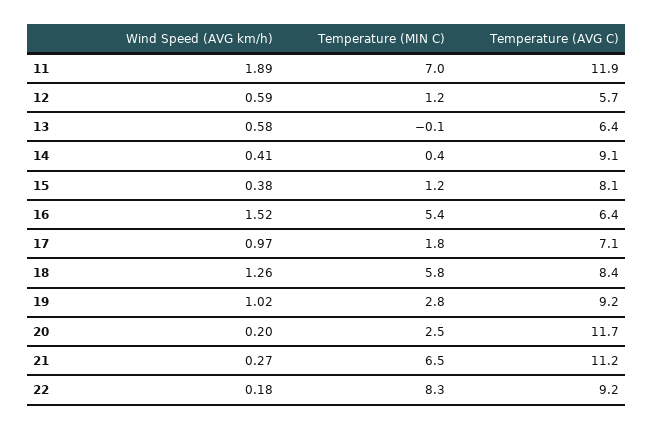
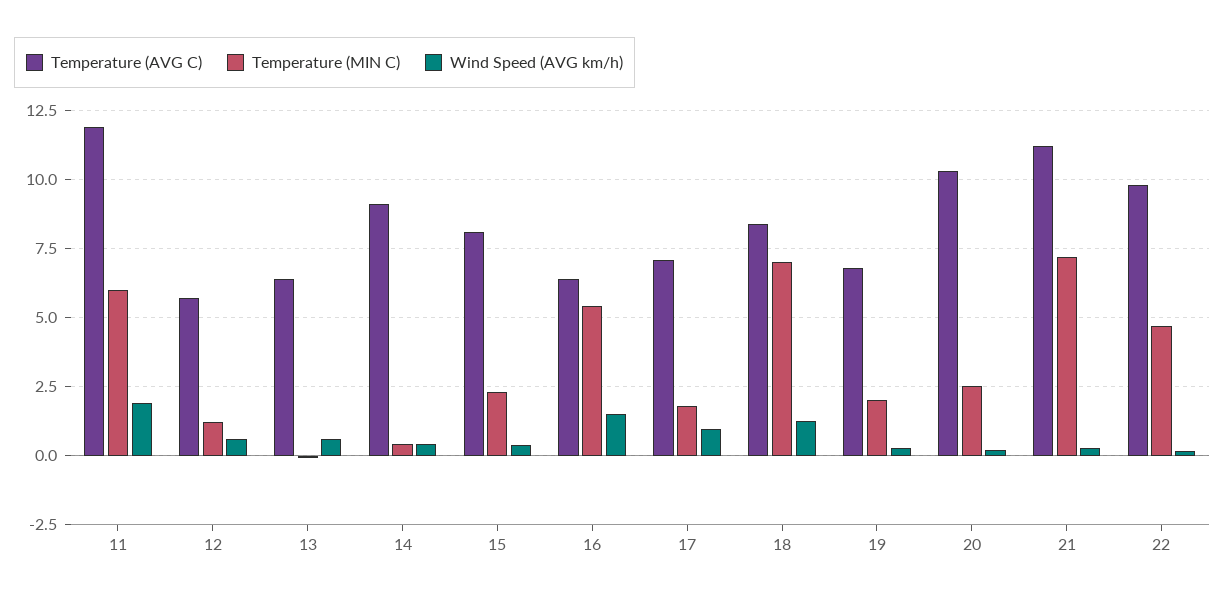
  {
    "Wind Speed (AVG km/h)": {
      "11": 1.89,
      "12": 0.59,
      "13": 0.58,
      "14": 0.41,
      "15": 0.38,
      "16": 1.52,
      "17": 0.97,
      "18": 1.26,
-     "19": 1.02,
+     "19": 0.25,
      "20": 0.2,
      "21": 0.27,
      "22": 0.18
    },
    "Temperature (MIN C)": {
-     "11": 7,
+     "11": 6,
      "12": 1.2,
      "13": -0.1,
      "14": 0.4,
-     "15": 1.2,
+     "15": 2.25,
      "16": 5.4,
      "17": 1.8,
-     "18": 5.8,
+     "18": 7,
-     "19": 2.8,
+     "19": 2,
      "20": 2.5,
-     "21": 6.5,
+     "21": 7.25,
-     "22": 8.3
+     "22": 4.75
    },
    "Temperature (AVG C)": {
      "11": 11.9,
      "12": 5.7,
      "13": 6.4,
      "14": 9.1,
      "15": 8.1,
      "16": 6.4,
      "17": 7.1,
      "18": 8.4,
-     "19": 9.2,
+     "19": 6.75,
-     "20": 11.7,
+     "20": 10.25,
      "21": 11.2,
-     "22": 9.2
+     "22": 9.75
    }
  }

